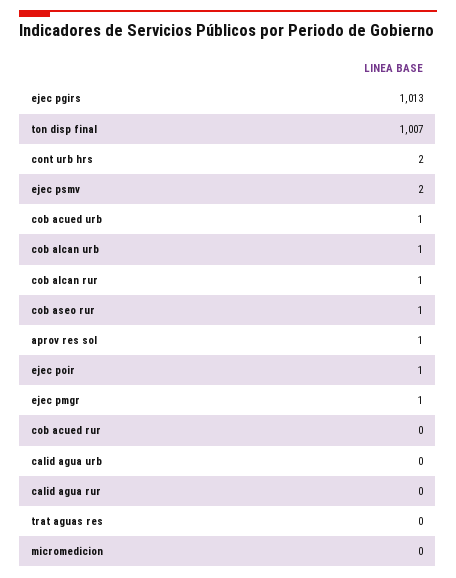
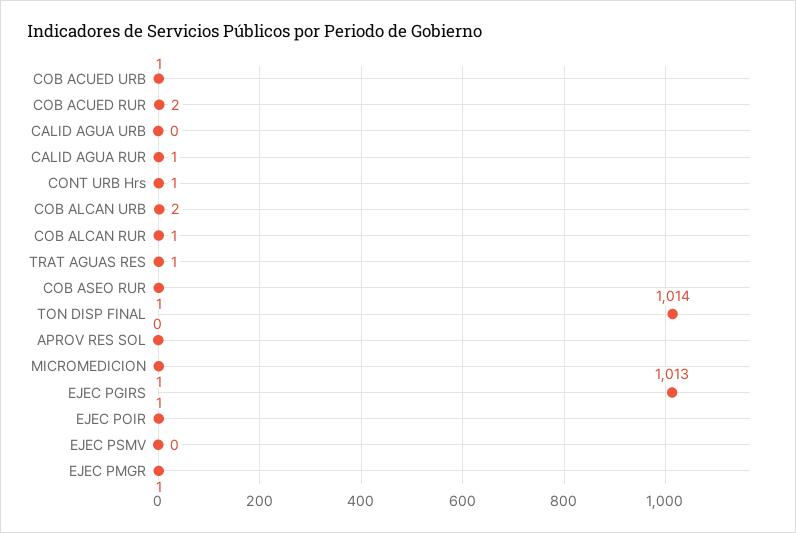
  {
    "ejec pgirs": 1013,
-   "ton disp final": 1007,
+   "ton disp final": 1014,
-   "cont urb hrs": 2,
+   "cont urb hrs": 1,
-   "ejec psmv": 2,
+   "ejec psmv": 0,
    "cob acued urb": 1,
-   "cob alcan urb": 1,
+   "cob alcan urb": 2,
    "cob alcan rur": 1,
    "cob aseo rur": 1,
-   "aprov res sol": 1,
+   "aprov res sol": 0,
    "ejec poir": 1,
    "ejec pmgr": 1,
-   "cob acued rur": 0,
+   "cob acued rur": 2,
    "calid agua urb": 0,
-   "calid agua rur": 0,
+   "calid agua rur": 1,
-   "trat aguas res": 0,
+   "trat aguas res": 1,
-   "micromedicion": 0
+   "micromedicion": 1
  }

